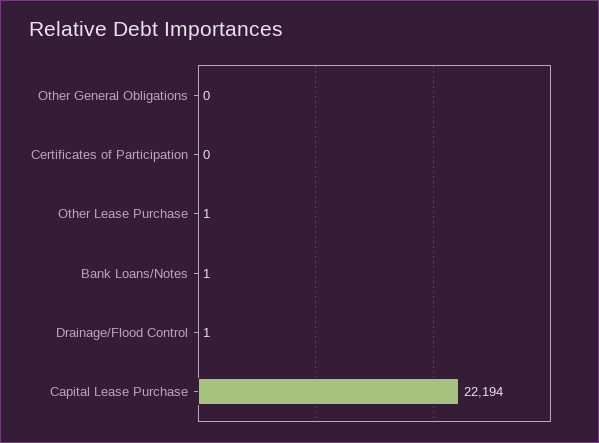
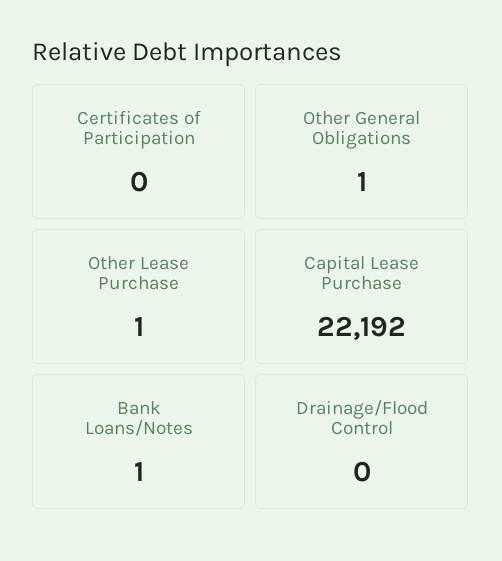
  {
-   "Other General Obligations": 0,
+   "Other General Obligations": 1,
    "Certificates of Participation": 0,
    "Other Lease Purchase": 1,
    "Bank Loans/Notes": 1,
-   "Drainage/Flood Control": 1,
+   "Drainage/Flood Control": 0,
-   "Capital Lease Purchase": 22194
+   "Capital Lease Purchase": 22192
  }

